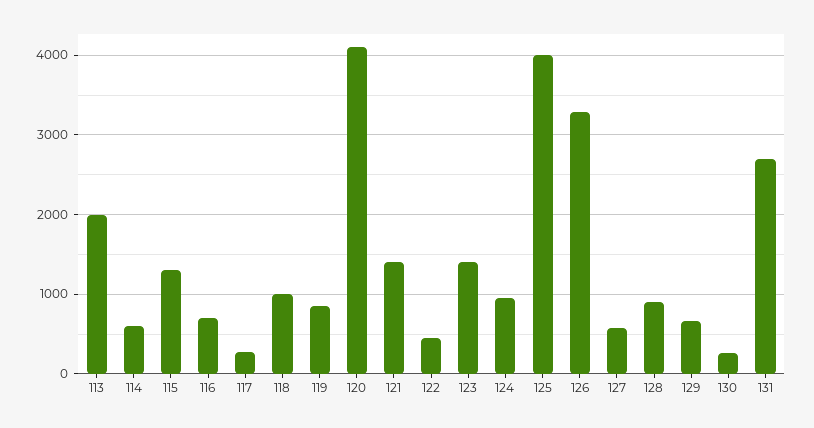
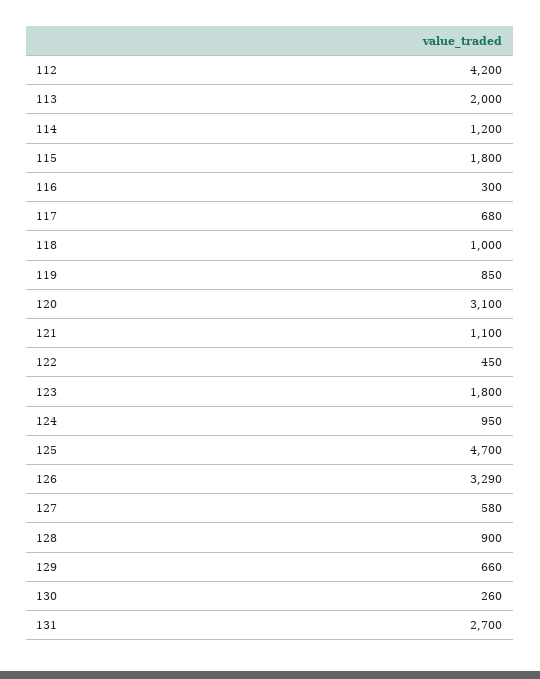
  {
    "113": 2000,
-   "114": 600,
+   "114": 1200,
-   "115": 1300,
+   "115": 1800,
-   "116": 700,
+   "116": 300,
-   "117": 300,
+   "117": 680,
    "118": 1000,
    "119": 850,
-   "120": 4100,
+   "120": 3100,
-   "121": 1400,
+   "121": 1100,
    "122": 450,
-   "123": 1400,
+   "123": 1800,
    "124": 950,
-   "125": 4000,
+   "125": 4700,
    "126": 3290,
    "127": 580,
    "128": 900,
    "129": 660,
    "130": 260,
-   "131": 2700
+   "131": 2700,
+   "112": 4200
  }

